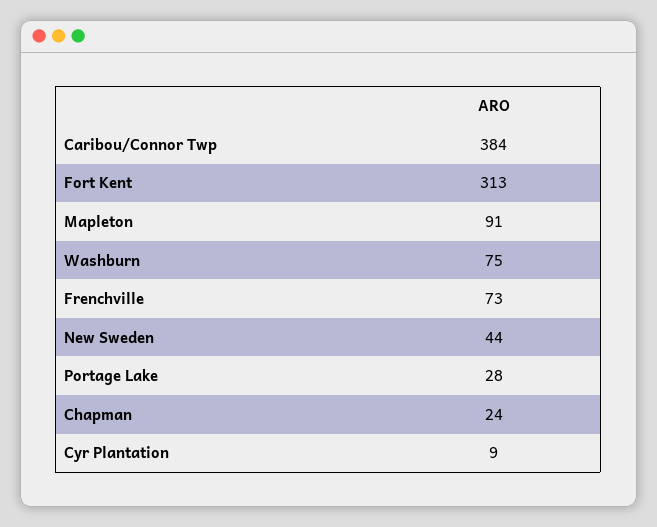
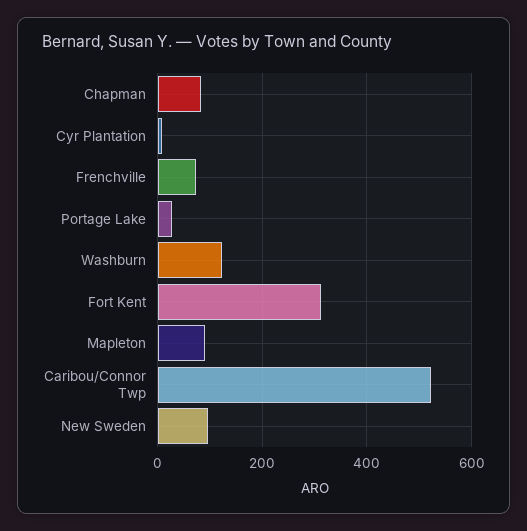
  {
-   "Caribou/Connor Twp": 384,
+   "Caribou/Connor Twp": 520,
    "Fort Kent": 313,
    "Mapleton": 91,
-   "Washburn": 75,
+   "Washburn": 120,
    "Frenchville": 73,
-   "New Sweden": 44,
+   "New Sweden": 100,
    "Portage Lake": 28,
-   "Chapman": 24,
+   "Chapman": 80,
    "Cyr Plantation": 9
  }

